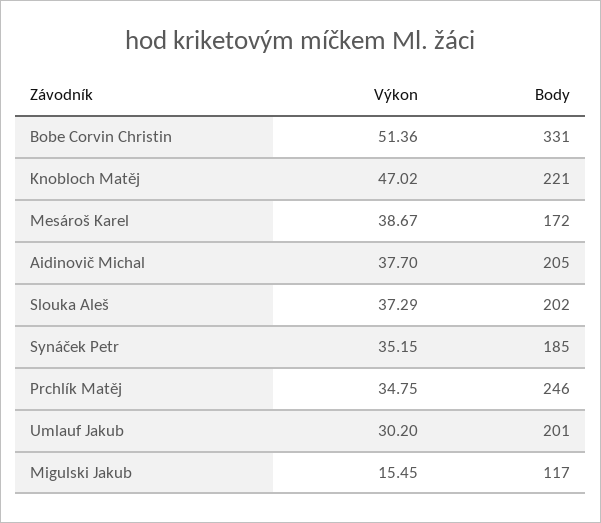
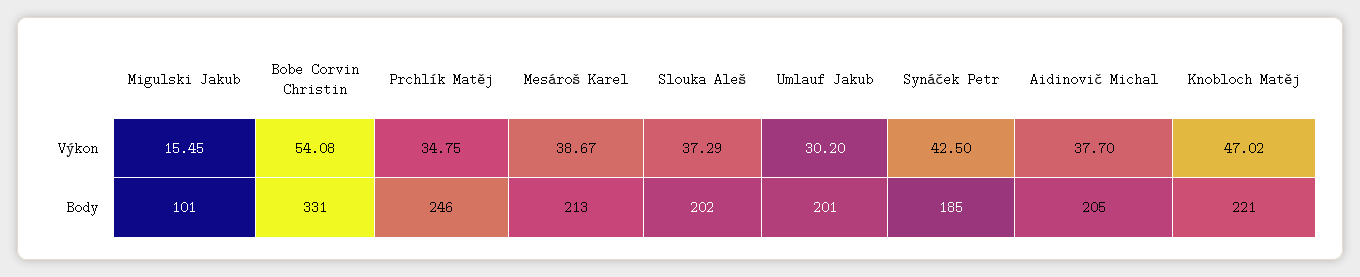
  {
    "Výkon": {
-     "Bobe Corvin Christin": 51.36,
+     "Bobe Corvin Christin": 54.08,
      "Knobloch Matěj": 47.02,
      "Mesároš Karel": 38.67,
      "Aidinovič Michal": 37.7,
      "Slouka Aleš": 37.29,
-     "Synáček Petr": 35.15,
+     "Synáček Petr": 42.5,
      "Prchlík Matěj": 34.75,
      "Umlauf Jakub": 30.2,
      "Migulski Jakub": 15.45
    },
    "Body": {
      "Bobe Corvin Christin": 331,
      "Knobloch Matěj": 221,
-     "Mesároš Karel": 172,
+     "Mesároš Karel": 213,
      "Aidinovič Michal": 205,
      "Slouka Aleš": 202,
      "Synáček Petr": 185,
      "Prchlík Matěj": 246,
      "Umlauf Jakub": 201,
-     "Migulski Jakub": 117
+     "Migulski Jakub": 101
    }
  }

